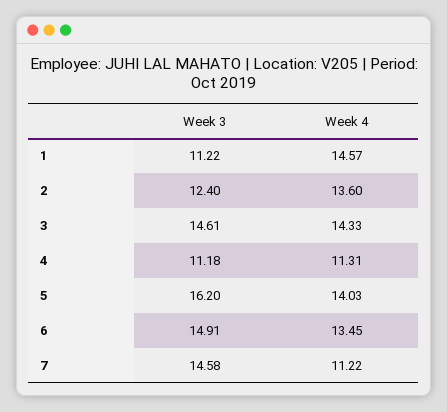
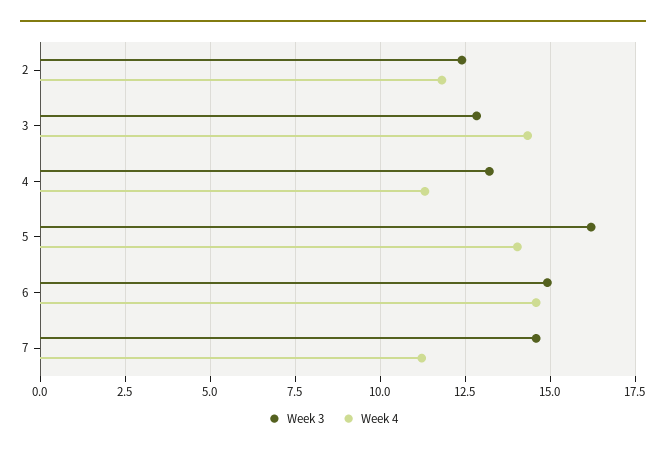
  {
    "Week 3": {
-     "1": 11.22,
      "2": 12.4,
-     "3": 14.61,
+     "3": 12.75,
-     "4": 11.18,
+     "4": 13.25,
      "5": 16.2,
      "6": 14.91,
      "7": 14.58
    },
    "Week 4": {
-     "1": 14.57,
-     "2": 13.6,
+     "2": 11.75,
      "3": 14.33,
      "4": 11.31,
      "5": 14.03,
-     "6": 13.45,
+     "6": 14.5,
      "7": 11.22
    }
  }

